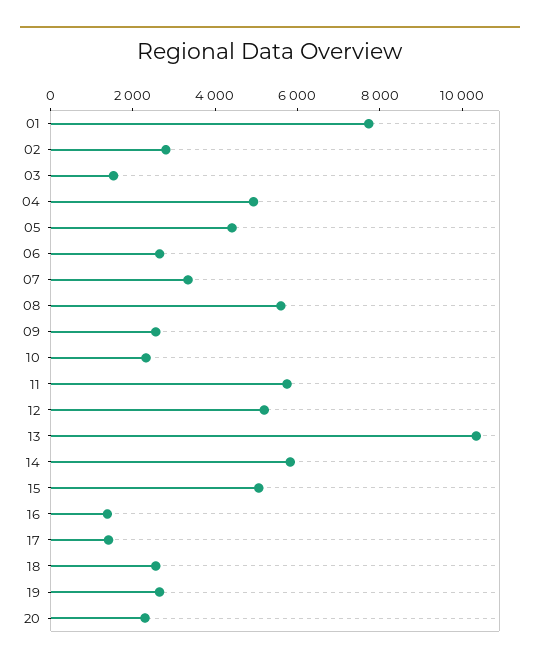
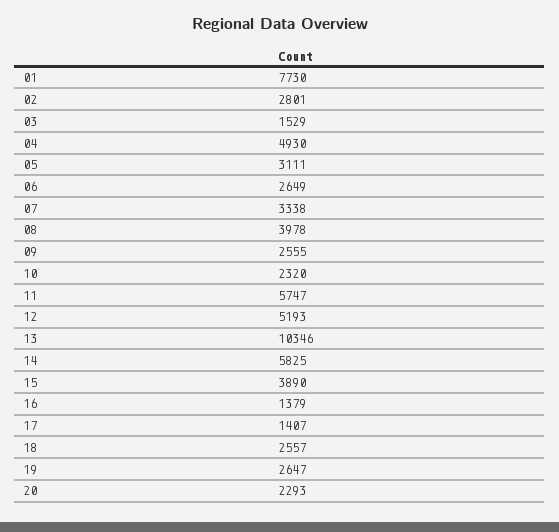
  {
    "01": 7730,
    "02": 2801,
    "03": 1529,
    "04": 4930,
-   "05": 4500,
+   "05": 3111,
    "06": 2649,
    "07": 3338,
-   "08": 5500,
+   "08": 3978,
    "09": 2555,
    "10": 2320,
    "11": 5747,
    "12": 5193,
    "13": 10346,
    "14": 5825,
-   "15": 5000,
+   "15": 3890,
    "16": 1379,
    "17": 1407,
    "18": 2557,
    "19": 2647,
    "20": 2293
  }

